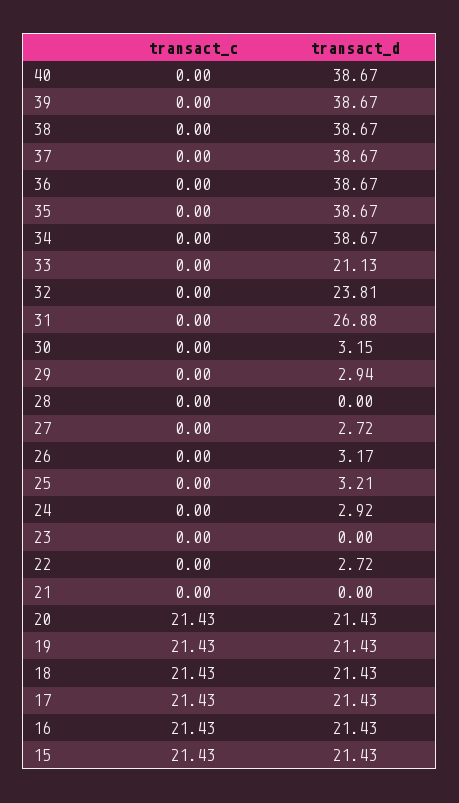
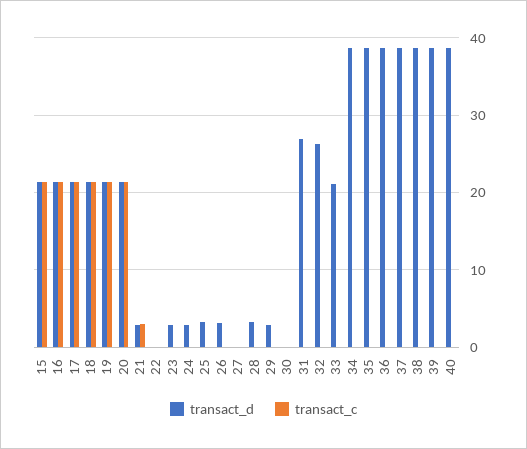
  {
    "transact_c": {
      "40": 0,
      "39": 0,
      "38": 0,
      "37": 0,
      "36": 0,
      "35": 0,
      "34": 0,
      "33": 0,
      "32": 0,
      "31": 0,
      "30": 0,
      "29": 0,
      "28": 0,
      "27": 0,
      "26": 0,
      "25": 0,
      "24": 0,
      "23": 0,
      "22": 0,
-     "21": 0,
+     "21": 3,
      "20": 21.43,
      "19": 21.43,
      "18": 21.43,
      "17": 21.43,
      "16": 21.43,
      "15": 21.43
    },
    "transact_d": {
      "40": 38.67,
      "39": 38.67,
      "38": 38.67,
      "37": 38.67,
      "36": 38.67,
      "35": 38.67,
      "34": 38.67,
      "33": 21.13,
-     "32": 23.81,
+     "32": 26,
      "31": 26.88,
-     "30": 3.15,
+     "30": 0,
      "29": 2.94,
-     "28": 0,
+     "28": 3,
-     "27": 2.72,
+     "27": 0,
      "26": 3.17,
      "25": 3.21,
      "24": 2.92,
-     "23": 0,
+     "23": 3,
-     "22": 2.72,
+     "22": 0,
-     "21": 0,
+     "21": 3,
      "20": 21.43,
      "19": 21.43,
      "18": 21.43,
      "17": 21.43,
      "16": 21.43,
      "15": 21.43
    }
  }

